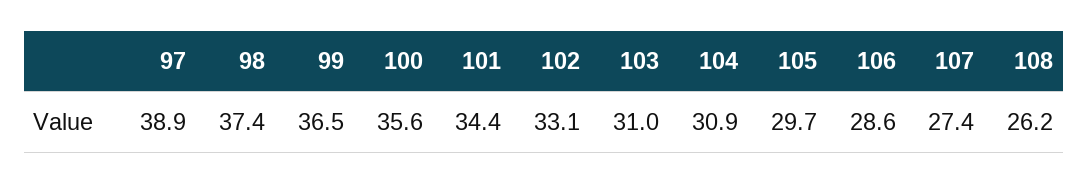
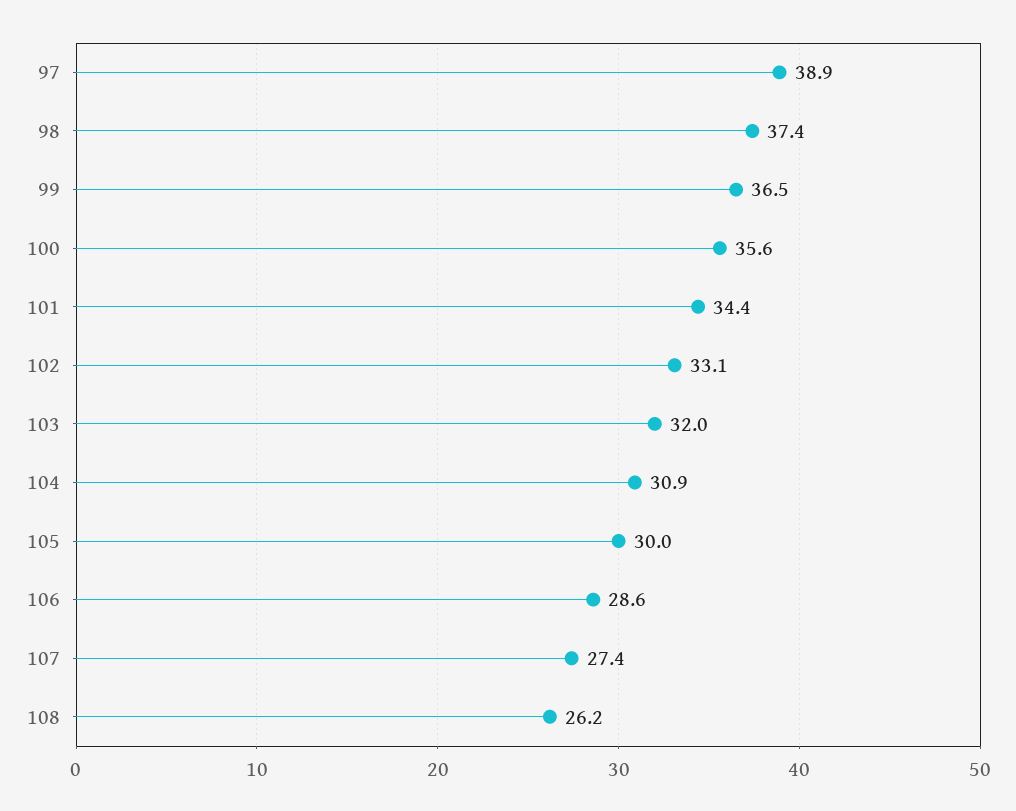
  {
    "97": 38.9,
    "98": 37.4,
    "99": 36.5,
    "100": 35.6,
    "101": 34.4,
    "102": 33.1,
-   "103": 31,
+   "103": 32,
    "104": 30.9,
-   "105": 29.7,
+   "105": 30,
    "106": 28.6,
    "107": 27.4,
    "108": 26.2
  }

